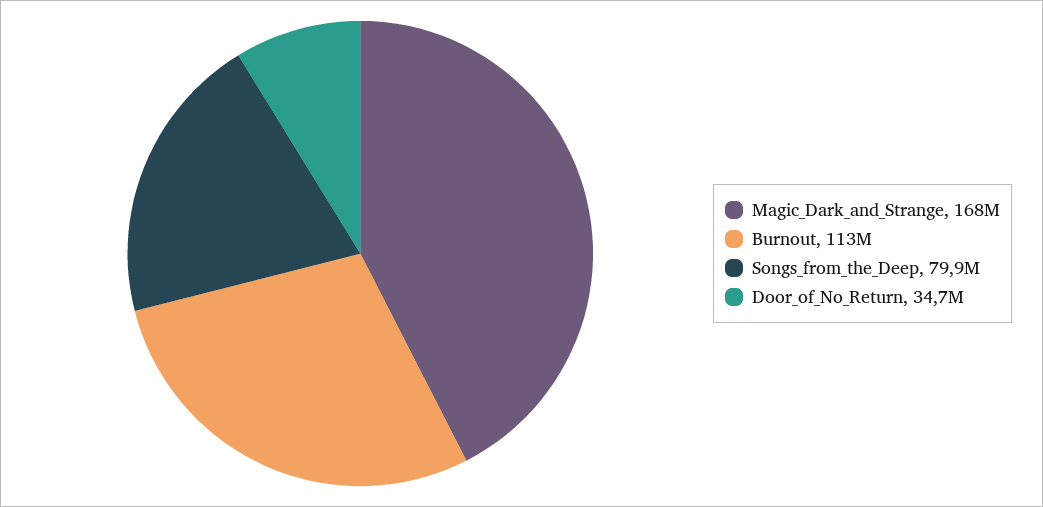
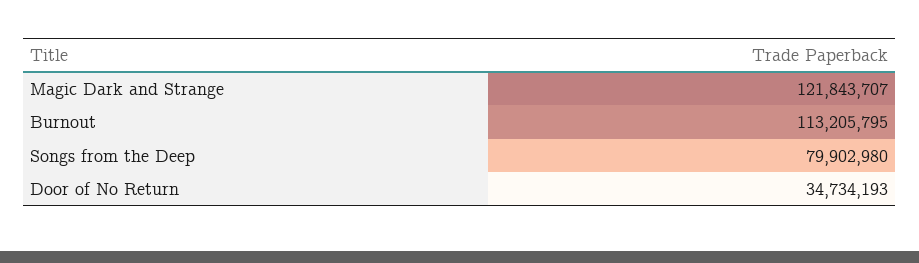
  {
-   "Magic_Dark_and_Strange": 168000000,
+   "Magic_Dark_and_Strange": 121843707,
    "Burnout": 113205795,
    "Songs_from_the_Deep": 79902980,
    "Door_of_No_Return": 34734193
  }

